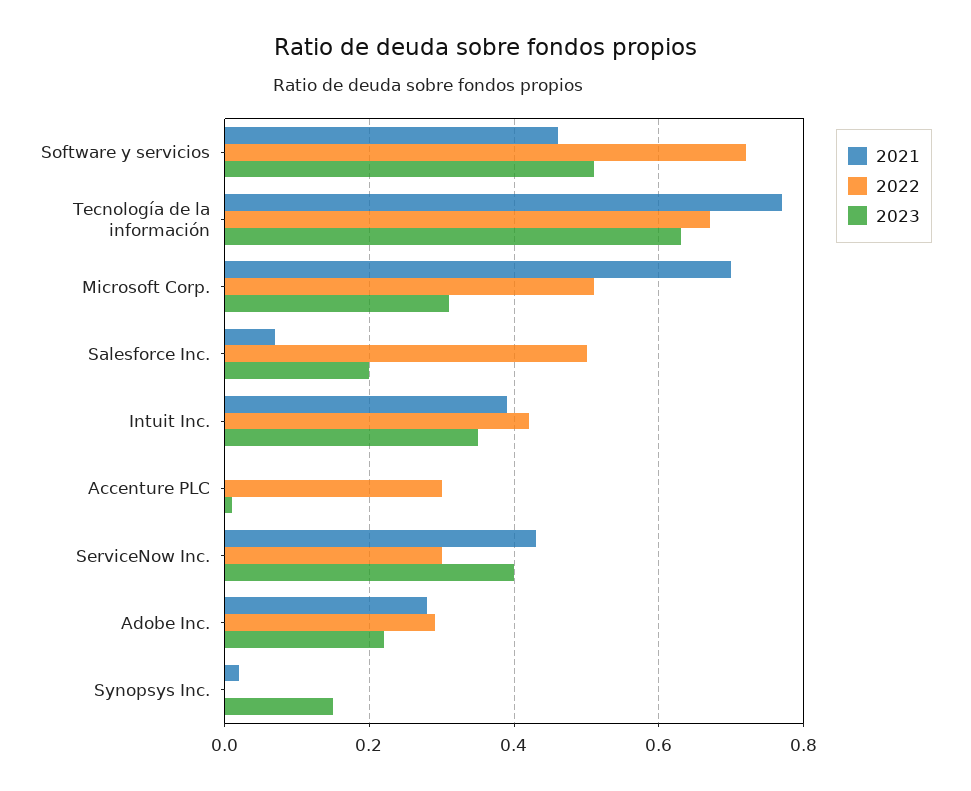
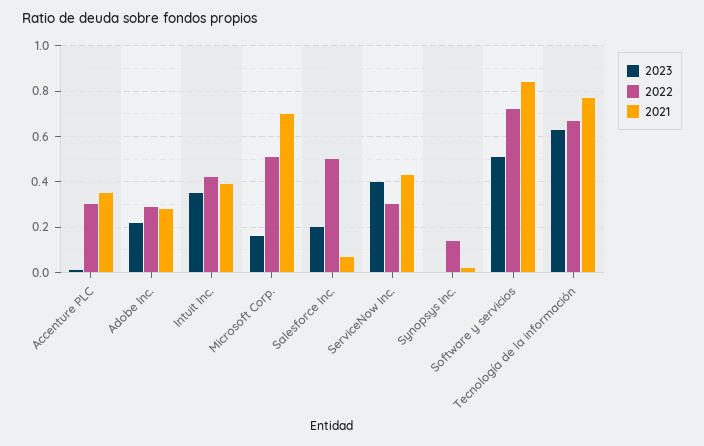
  {
    "2021": {
-     "Software y servicios": 0.45,
+     "Software y servicios": 0.85,
      "Tecnología de la información": 0.75,
      "Microsoft Corp.": 0.7,
      "Salesforce Inc.": 0.05,
      "Intuit Inc.": 0.4,
-     "Accenture PLC": 0,
+     "Accenture PLC": 0.35,
      "ServiceNow Inc.": 0.45,
      "Adobe Inc.": 0.3,
      "Synopsys Inc.": 0
    },
    "2022": {
      "Software y servicios": 0.7,
      "Tecnología de la información": 0.65,
      "Microsoft Corp.": 0.5,
      "Salesforce Inc.": 0.5,
      "Intuit Inc.": 0.4,
      "Accenture PLC": 0.3,
      "ServiceNow Inc.": 0.3,
      "Adobe Inc.": 0.3,
-     "Synopsys Inc.": 0
+     "Synopsys Inc.": 0.15
    },
    "2023": {
      "Software y servicios": 0.5,
      "Tecnología de la información": 0.65,
-     "Microsoft Corp.": 0.3,
+     "Microsoft Corp.": 0.15,
      "Salesforce Inc.": 0.2,
      "Intuit Inc.": 0.35,
      "Accenture PLC": 0,
      "ServiceNow Inc.": 0.4,
      "Adobe Inc.": 0.2,
-     "Synopsys Inc.": 0.15
+     "Synopsys Inc.": 0
    }
  }

